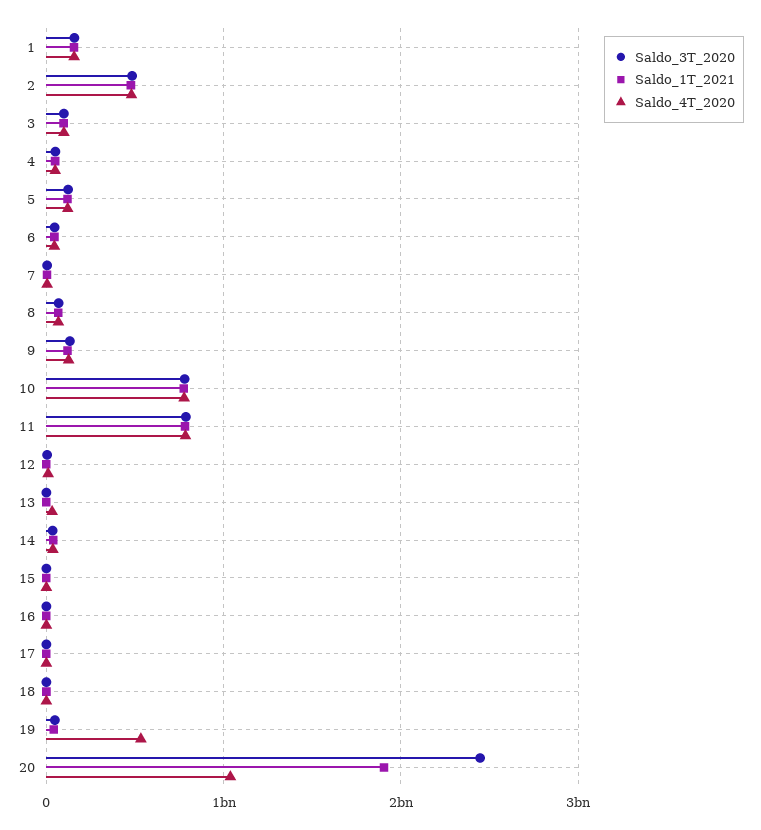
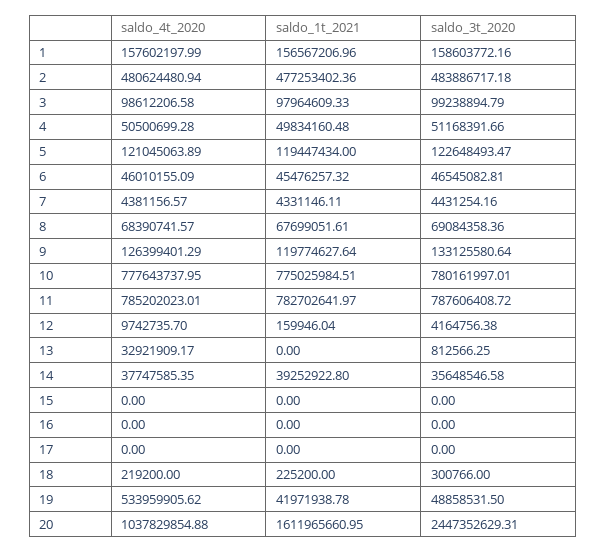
  {
    "Saldo_3T_2020": {
      "1": 158603772.16,
      "2": 483886717.18,
      "3": 99238894.79,
      "4": 51168391.66,
      "5": 122648493.47,
      "6": 46545082.81,
      "7": 4431254.16,
      "8": 69084358.36,
      "9": 133125580.64,
      "10": 780161997.01,
      "11": 787606408.72,
      "12": 4164756.38,
      "13": 812566.25,
      "14": 35648546.58,
      "15": 0,
      "16": 0,
      "17": 0,
      "18": 300766,
      "19": 48858531.5,
      "20": 2447352629.31
    },
    "Saldo_1T_2021": {
      "1": 156567206.96,
      "2": 477253402.36,
      "3": 97964609.33,
      "4": 49834160.48,
      "5": 119447434,
      "6": 45476257.32,
      "7": 4331146.11,
      "8": 67699051.61,
      "9": 119774627.64,
      "10": 775025984.51,
      "11": 782702641.97,
      "12": 159946.04,
      "13": 0,
      "14": 39252922.8,
      "15": 0,
      "16": 0,
      "17": 0,
      "18": 225200,
      "19": 41971938.78,
-     "20": 1900000000
+     "20": 1611965660.95
    },
    "Saldo_4T_2020": {
      "1": 157602197.99,
      "2": 480624480.94,
      "3": 98612206.58,
      "4": 50500699.28,
      "5": 121045063.89,
      "6": 46010155.09,
      "7": 4381156.57,
      "8": 68390741.57,
      "9": 126399401.29,
      "10": 777643737.95,
      "11": 785202023.01,
      "12": 9742735.7,
      "13": 32921909.17,
      "14": 37747585.35,
      "15": 0,
      "16": 0,
      "17": 0,
      "18": 219200,
      "19": 533959905.62,
      "20": 1037829854.88
    }
  }

